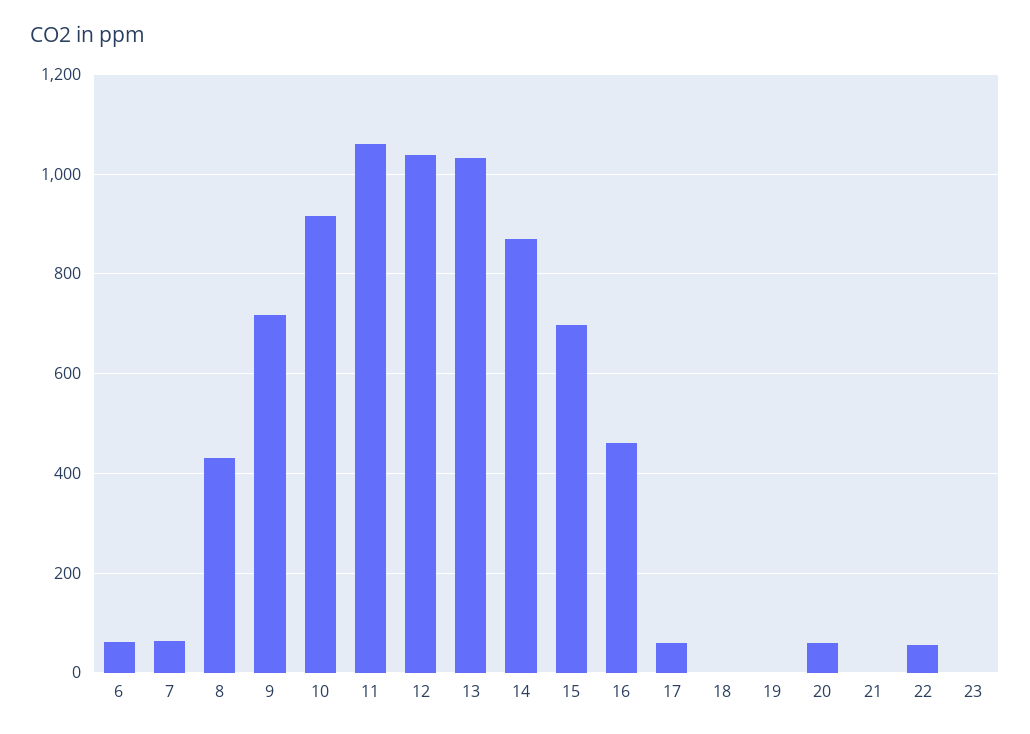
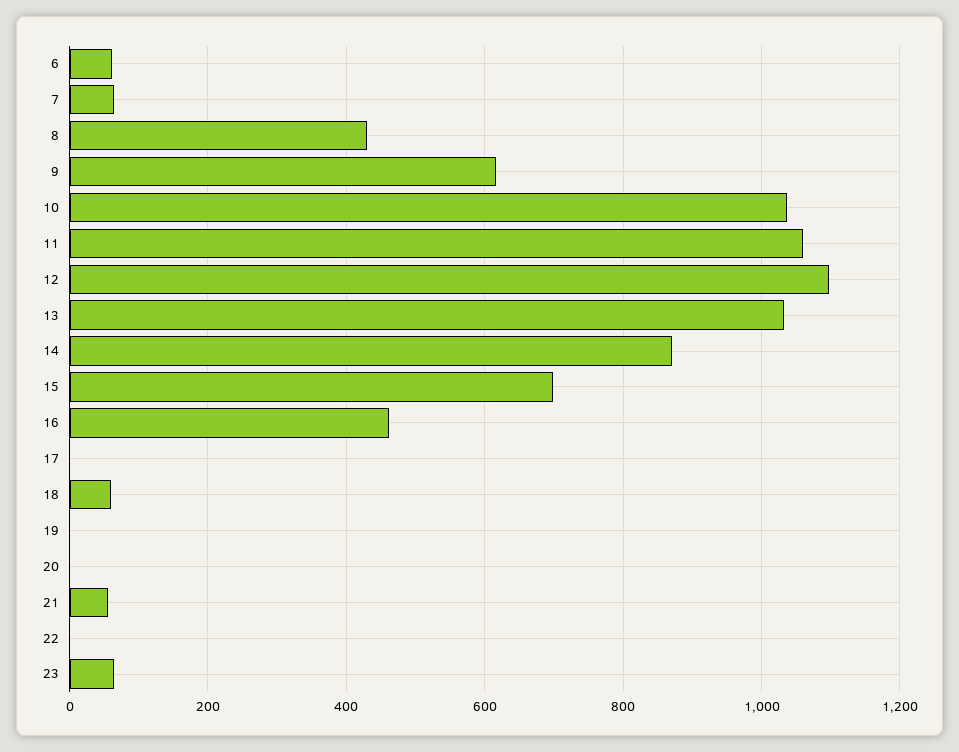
  {
    "6": 60,
    "7": 60,
    "8": 440,
-   "9": 720,
+   "9": 620,
-   "10": 920,
+   "10": 1040,
    "11": 1060,
-   "12": 1040,
+   "12": 1100,
    "13": 1040,
    "14": 880,
    "15": 700,
    "16": 460,
-   "17": 60,
+   "17": 0,
-   "18": 0,
+   "18": 60,
    "19": 0,
-   "20": 60,
+   "20": 0,
-   "21": 0,
+   "21": 60,
-   "22": 60,
+   "22": 0,
-   "23": 0
+   "23": 60
  }

